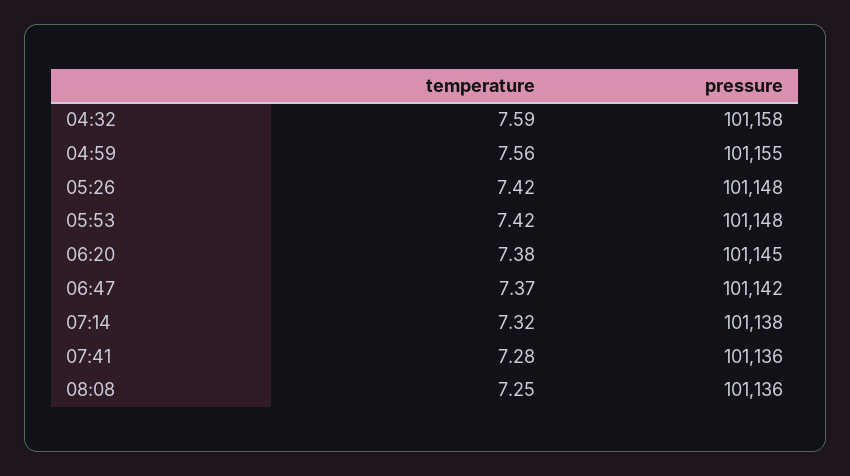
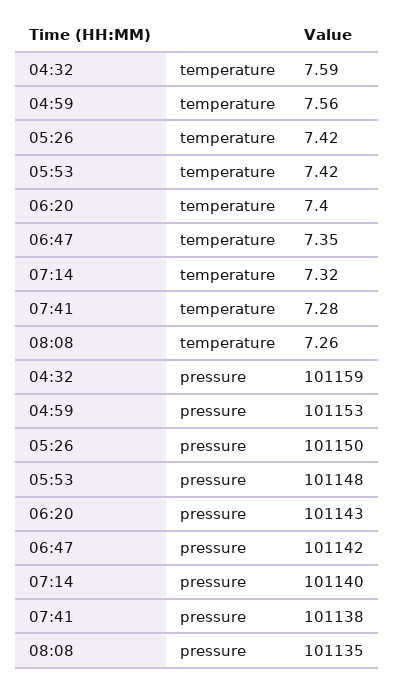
  {
    "temperature": {
      "04:32": 7.59,
      "04:59": 7.56,
      "05:26": 7.42,
      "05:53": 7.42,
-     "06:20": 7.38,
+     "06:20": 7.4,
-     "06:47": 7.37,
+     "06:47": 7.35,
      "07:14": 7.32,
      "07:41": 7.28,
-     "08:08": 7.25
+     "08:08": 7.26
    },
    "pressure": {
-     "04:32": 101158,
+     "04:32": 101159,
-     "04:59": 101155,
+     "04:59": 101153,
-     "05:26": 101148,
+     "05:26": 101150,
      "05:53": 101148,
-     "06:20": 101145,
+     "06:20": 101143,
      "06:47": 101142,
-     "07:14": 101138,
+     "07:14": 101140,
-     "07:41": 101136,
+     "07:41": 101138,
-     "08:08": 101136
+     "08:08": 101135
    }
  }

